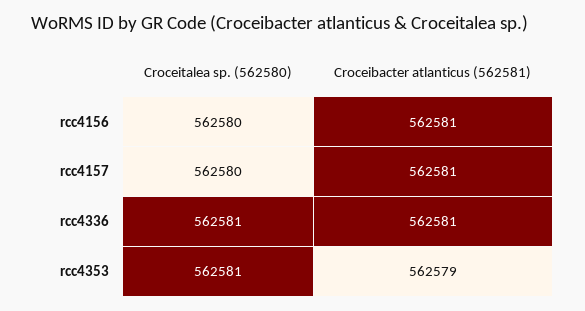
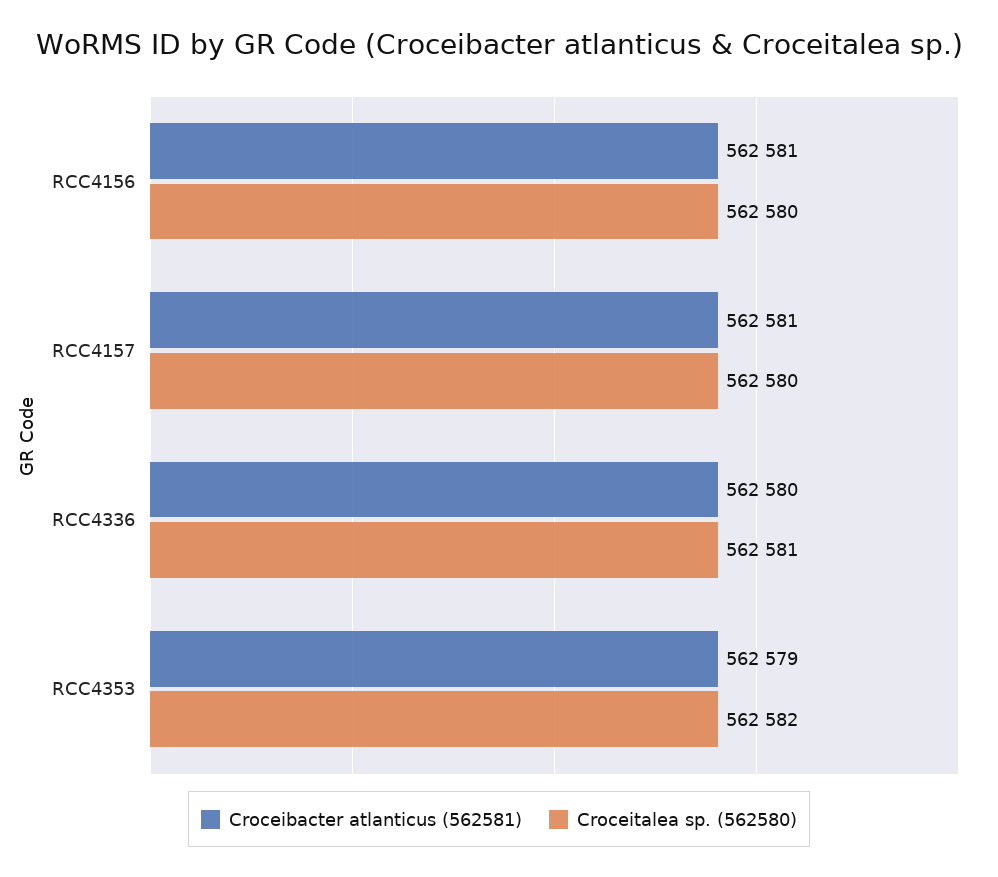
  {
    "Croceitalea sp. (562580)": {
      "rcc4156": 562580,
      "rcc4157": 562580,
      "rcc4336": 562581,
-     "rcc4353": 562581
+     "rcc4353": 562582
    },
    "Croceibacter atlanticus (562581)": {
      "rcc4156": 562581,
      "rcc4157": 562581,
-     "rcc4336": 562581,
+     "rcc4336": 562580,
      "rcc4353": 562579
    }
  }

